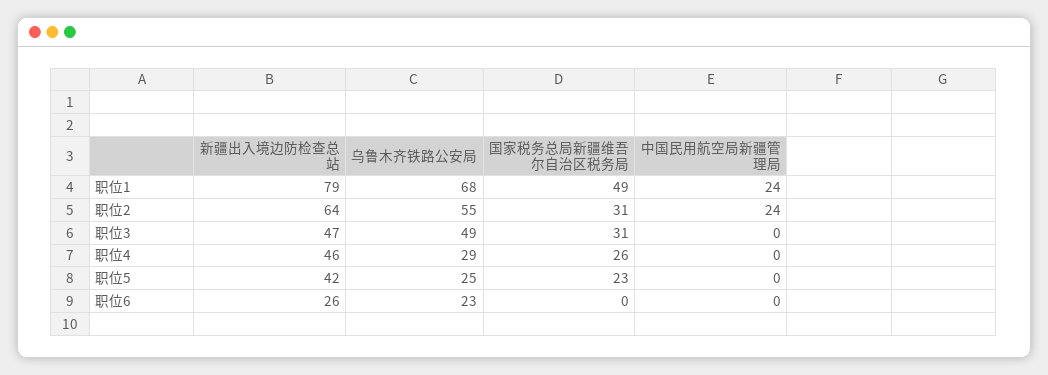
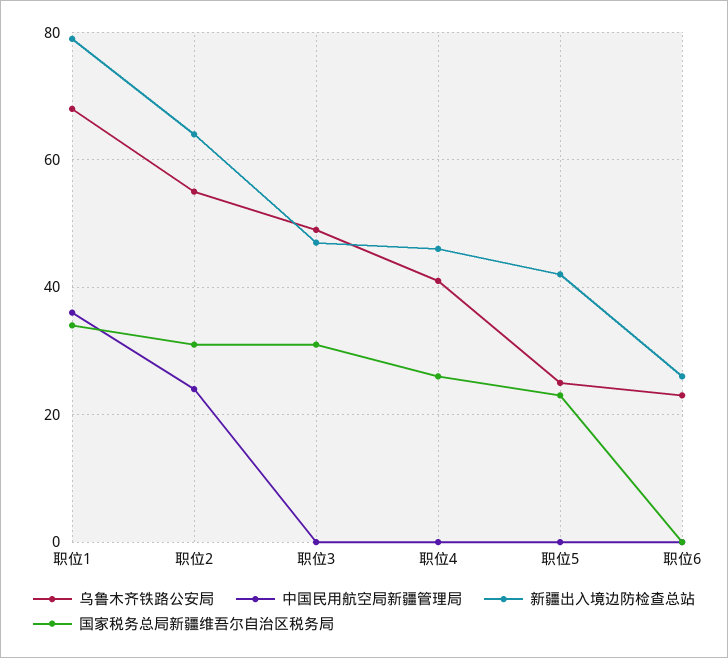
  {
    "新疆出入境边防检查总站": {
      "职位1": 79,
      "职位2": 64,
      "职位3": 47,
      "职位4": 46,
      "职位5": 42,
      "职位6": 26
    },
    "乌鲁木齐铁路公安局": {
      "职位1": 68,
      "职位2": 55,
      "职位3": 49,
-     "职位4": 29,
+     "职位4": 40,
      "职位5": 25,
      "职位6": 23
    },
    "国家税务总局新疆维吾尔自治区税务局": {
-     "职位1": 49,
+     "职位1": 35,
      "职位2": 31,
      "职位3": 31,
      "职位4": 26,
      "职位5": 23,
      "职位6": 0
    },
    "中国民用航空局新疆管理局": {
-     "职位1": 24,
+     "职位1": 35,
      "职位2": 24,
      "职位3": 0,
      "职位4": 0,
      "职位5": 0,
      "职位6": 0
    }
  }

